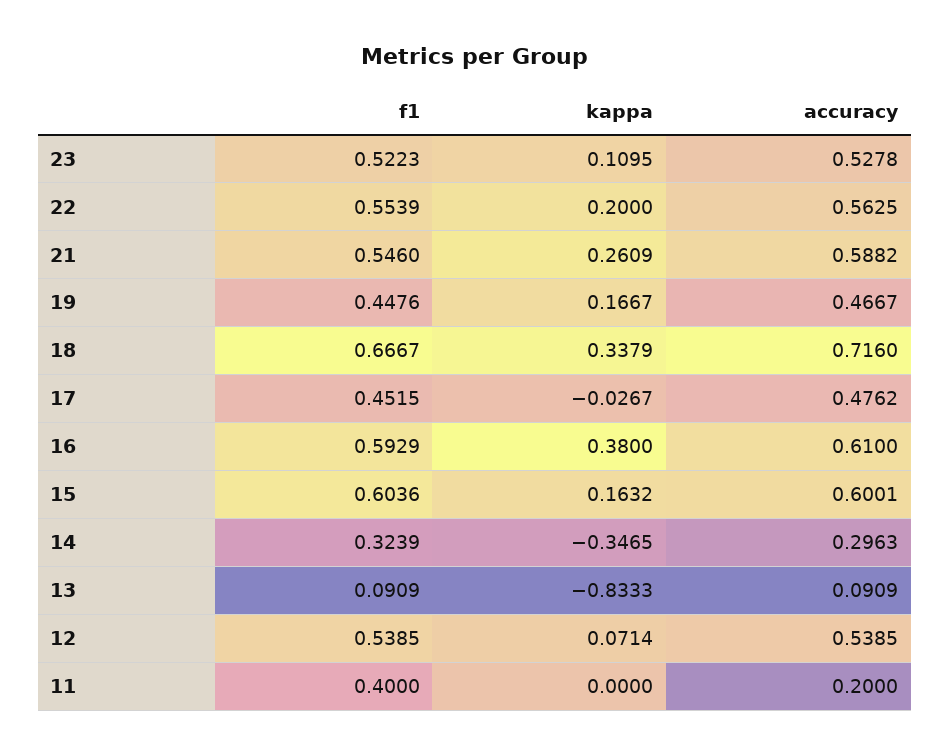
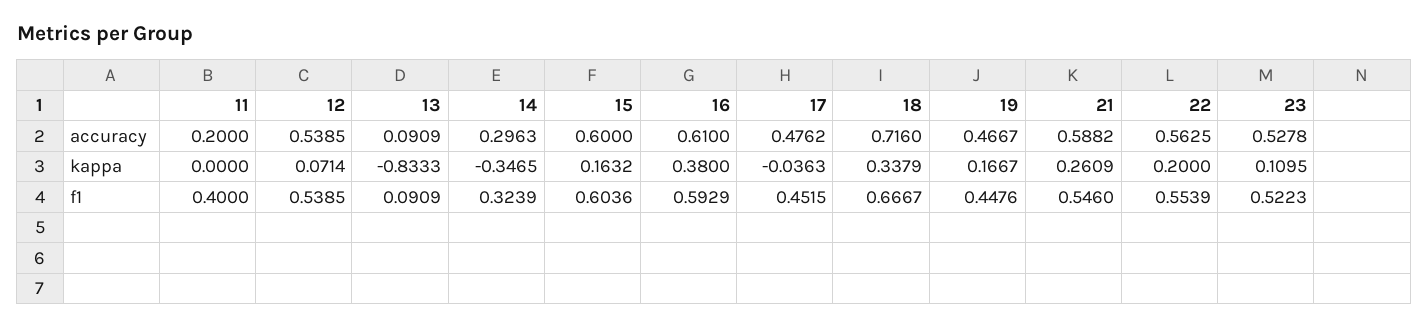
  {
    "f1": {
      "23": 0.5223,
      "22": 0.5539,
      "21": 0.546,
      "19": 0.4476,
      "18": 0.6667,
      "17": 0.4515,
      "16": 0.5929,
      "15": 0.6036,
      "14": 0.3239,
      "13": 0.0909,
      "12": 0.5385,
      "11": 0.4
    },
    "kappa": {
      "23": 0.1095,
      "22": 0.2,
      "21": 0.2609,
      "19": 0.1667,
      "18": 0.3379,
-     "17": -0.0267,
+     "17": -0.0363,
      "16": 0.38,
      "15": 0.1632,
      "14": -0.3465,
      "13": -0.8333,
      "12": 0.0714,
      "11": 0
    },
    "accuracy": {
      "23": 0.5278,
      "22": 0.5625,
      "21": 0.5882,
      "19": 0.4667,
      "18": 0.716,
      "17": 0.4762,
      "16": 0.61,
-     "15": 0.6001,
+     "15": 0.6,
      "14": 0.2963,
      "13": 0.0909,
      "12": 0.5385,
      "11": 0.2
    }
  }

